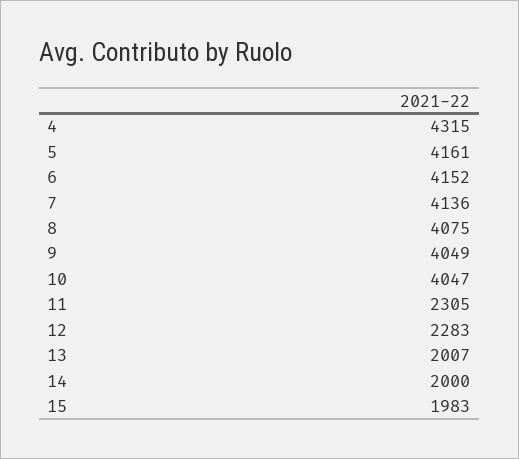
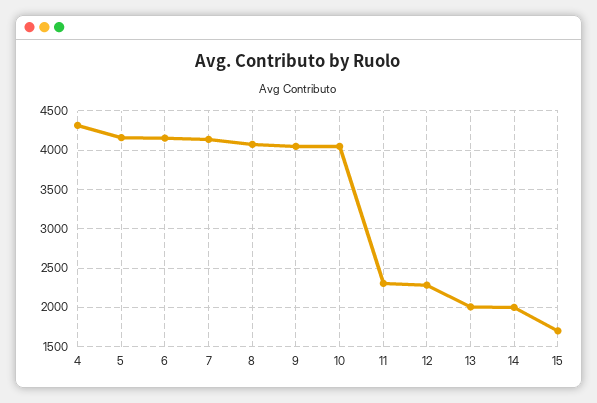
  {
    "4": 4315,
    "5": 4161,
    "6": 4152,
    "7": 4136,
    "8": 4075,
    "9": 4049,
    "10": 4047,
    "11": 2305,
    "12": 2283,
    "13": 2007,
    "14": 2000,
-   "15": 1983
+   "15": 1700
  }

